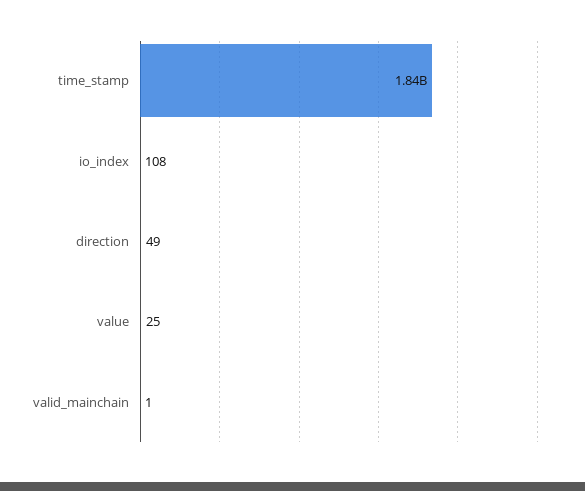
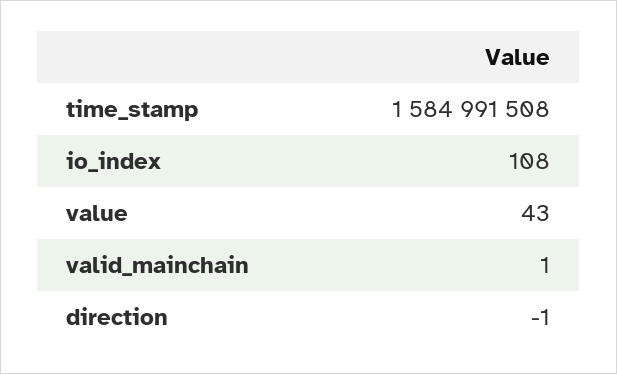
  {
-   "time_stamp": 1840000000,
+   "time_stamp": 1584991508,
    "io_index": 108,
-   "direction": 49,
+   "direction": -1,
-   "value": 25,
+   "value": 43,
    "valid_mainchain": 1
  }

